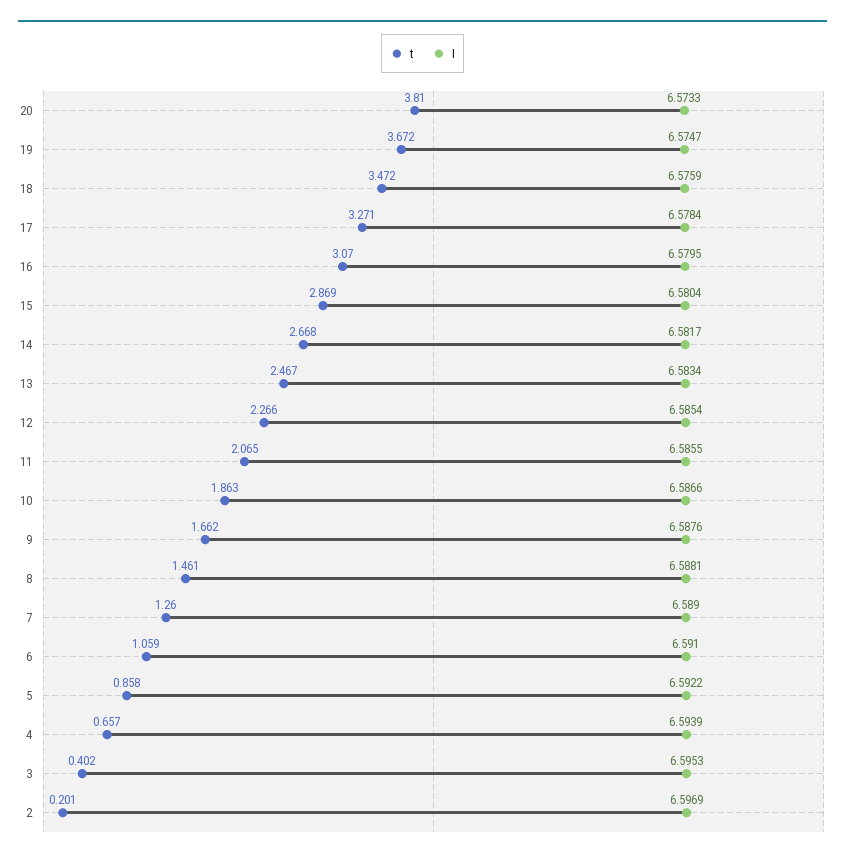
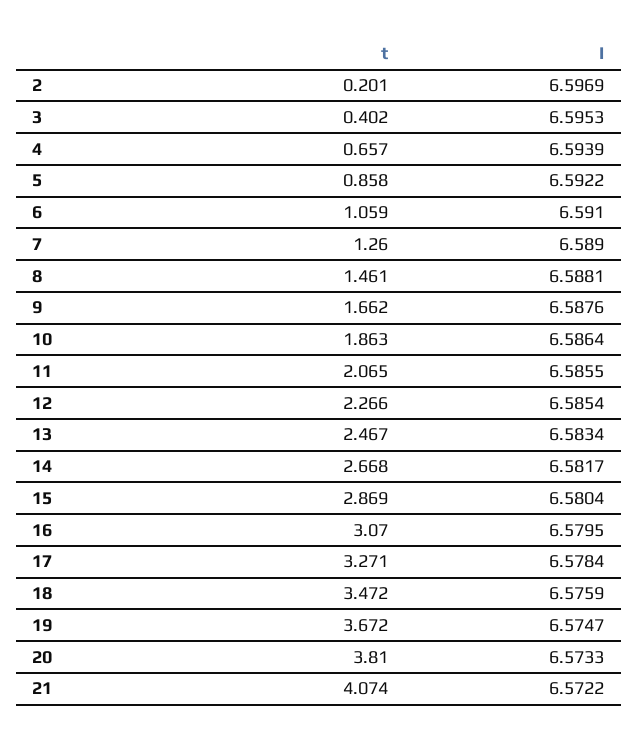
  {
    "t": {
      "20": 3.81,
      "19": 3.672,
      "18": 3.472,
      "17": 3.271,
      "16": 3.07,
      "15": 2.869,
      "14": 2.668,
      "13": 2.467,
      "12": 2.266,
      "11": 2.065,
      "10": 1.863,
      "9": 1.662,
      "8": 1.461,
      "7": 1.26,
      "6": 1.059,
      "5": 0.858,
      "4": 0.657,
      "3": 0.402,
-     "2": 0.201
+     "2": 0.201,
+     "21": 4.074
    },
    "I": {
      "20": 6.5733,
      "19": 6.5747,
      "18": 6.5759,
      "17": 6.5784,
      "16": 6.5795,
      "15": 6.5804,
      "14": 6.5817,
      "13": 6.5834,
      "12": 6.5854,
      "11": 6.5855,
-     "10": 6.5866,
+     "10": 6.5864,
      "9": 6.5876,
      "8": 6.5881,
      "7": 6.589,
      "6": 6.591,
      "5": 6.5922,
      "4": 6.5939,
      "3": 6.5953,
-     "2": 6.5969
+     "2": 6.5969,
+     "21": 6.5722
    }
  }

